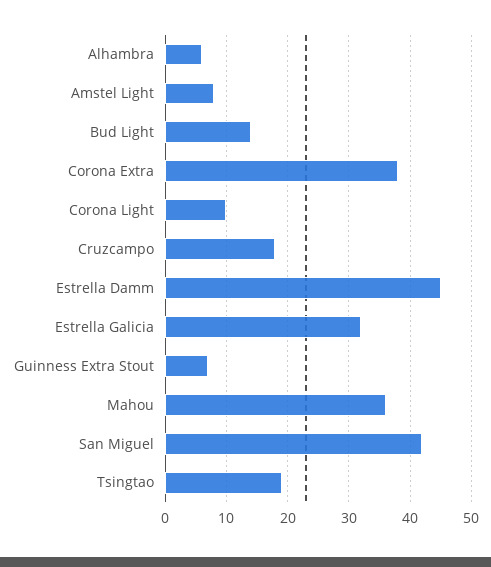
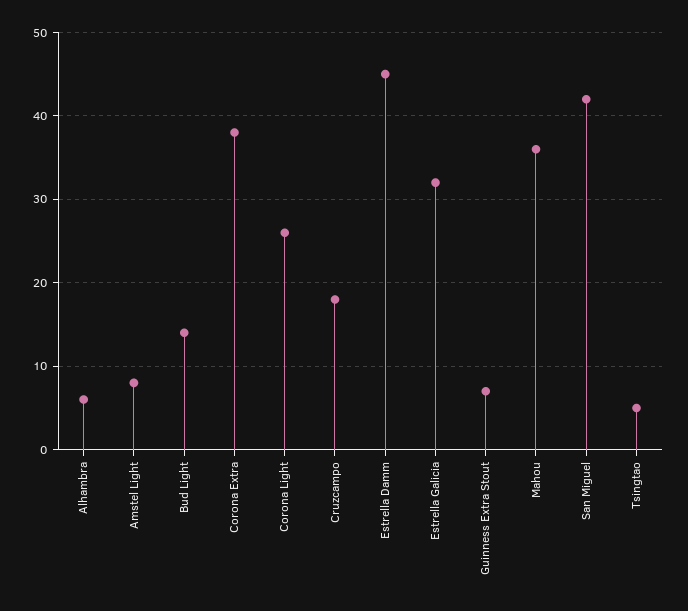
  {
    "Alhambra": 6,
    "Amstel Light": 8,
    "Bud Light": 14,
    "Corona Extra": 38,
-   "Corona Light": 10,
+   "Corona Light": 26,
    "Cruzcampo": 18,
    "Estrella Damm": 45,
    "Estrella Galicia": 32,
    "Guinness Extra Stout": 7,
    "Mahou": 36,
    "San Miguel": 42,
-   "Tsingtao": 19
+   "Tsingtao": 5
  }

